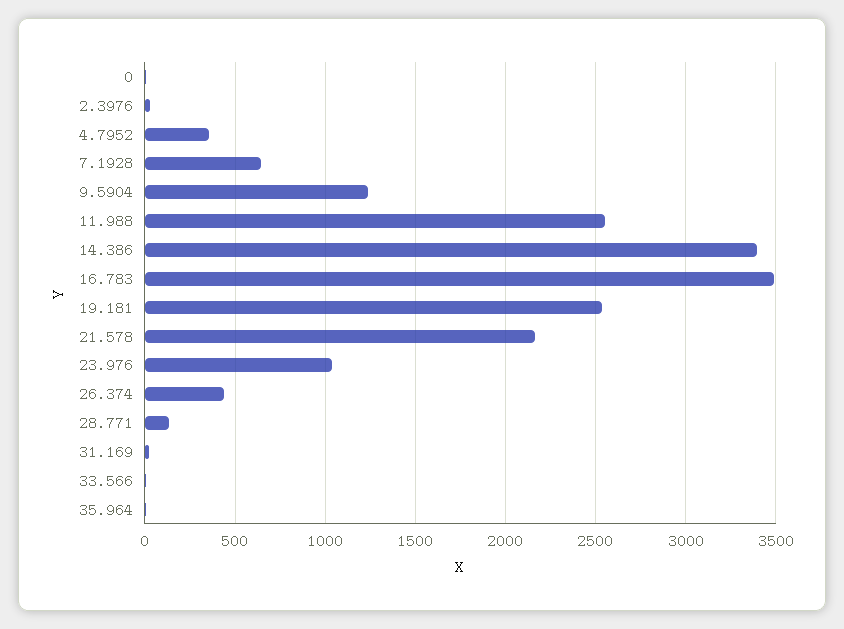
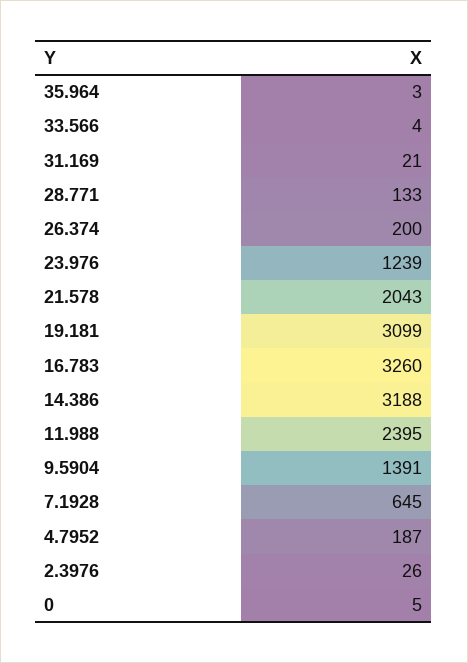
  {
    "0": 5,
    "2.3976": 26,
-   "4.7952": 350,
+   "4.7952": 187,
    "7.1928": 645,
-   "9.5904": 1250,
+   "9.5904": 1391,
-   "11.988": 2550,
+   "11.988": 2395,
-   "14.386": 3400,
+   "14.386": 3188,
-   "16.783": 3500,
+   "16.783": 3260,
-   "19.181": 2550,
+   "19.181": 3099,
-   "21.578": 2150,
+   "21.578": 2043,
-   "23.976": 1050,
+   "23.976": 1239,
-   "26.374": 450,
+   "26.374": 200,
    "28.771": 133,
    "31.169": 21,
    "33.566": 4,
    "35.964": 3
  }

